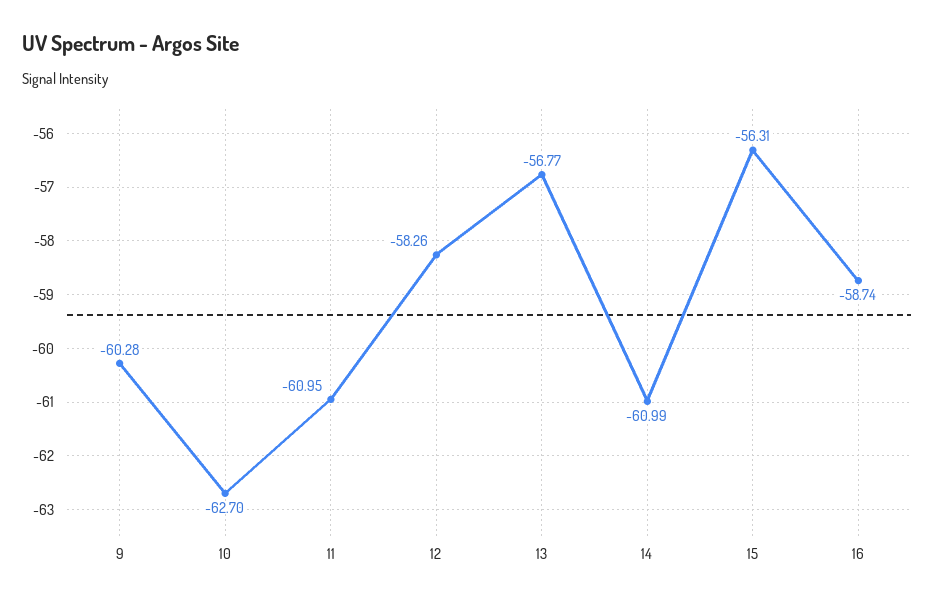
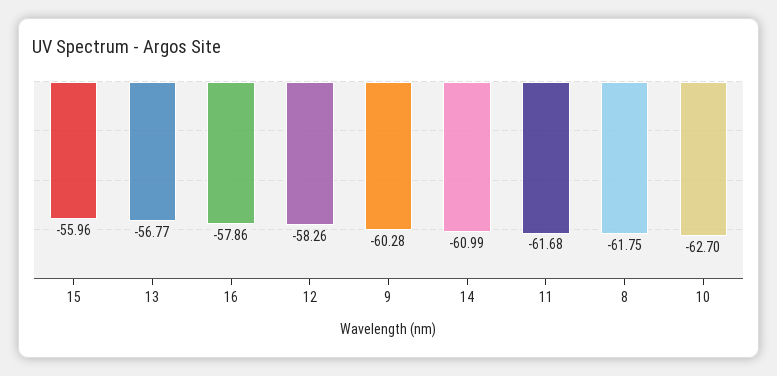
  {
    "9": -60.28,
    "10": -62.7,
-   "11": -60.95,
+   "11": -61.68,
    "12": -58.26,
    "13": -56.77,
    "14": -60.99,
-   "15": -56.31,
+   "15": -55.96,
-   "16": -58.74
+   "16": -57.86,
+   "8": -61.75
  }

